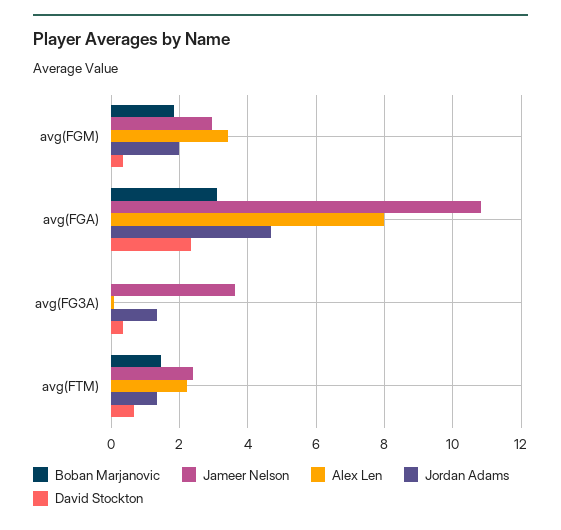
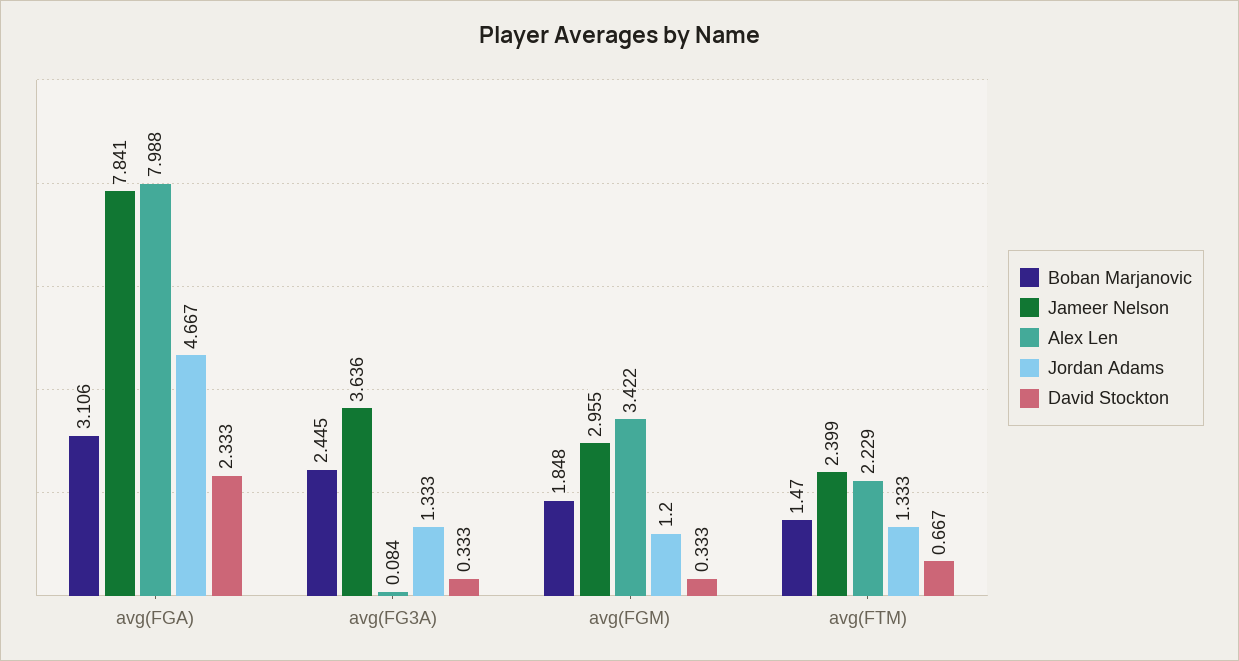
  {
    "Boban Marjanovic": {
      "avg(FGM)": 1.848,
      "avg(FGA)": 3.106,
-     "avg(FG3A)": 0,
+     "avg(FG3A)": 2.445,
      "avg(FTM)": 1.47
    },
    "Jameer Nelson": {
      "avg(FGM)": 2.955,
-     "avg(FGA)": 10.8,
+     "avg(FGA)": 7.841,
      "avg(FG3A)": 3.636,
      "avg(FTM)": 2.399
    },
    "Alex Len": {
      "avg(FGM)": 3.422,
      "avg(FGA)": 7.988,
      "avg(FG3A)": 0.084,
      "avg(FTM)": 2.229
    },
    "Jordan Adams": {
-     "avg(FGM)": 2,
+     "avg(FGM)": 1.2,
      "avg(FGA)": 4.667,
      "avg(FG3A)": 1.333,
      "avg(FTM)": 1.333
    },
    "David Stockton": {
      "avg(FGM)": 0.333,
      "avg(FGA)": 2.333,
      "avg(FG3A)": 0.333,
      "avg(FTM)": 0.667
    }
  }

